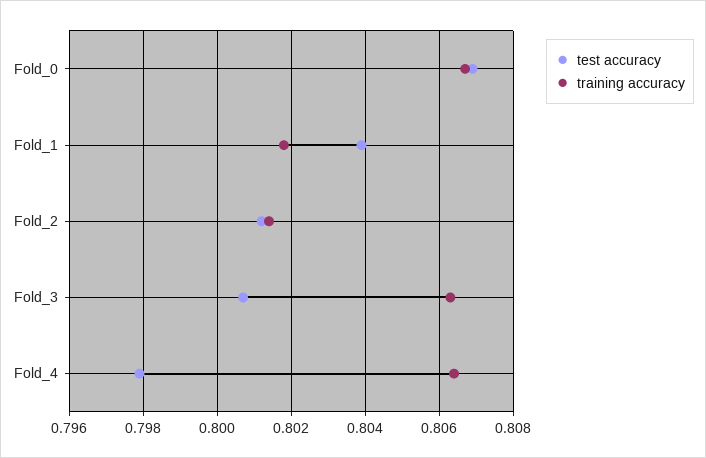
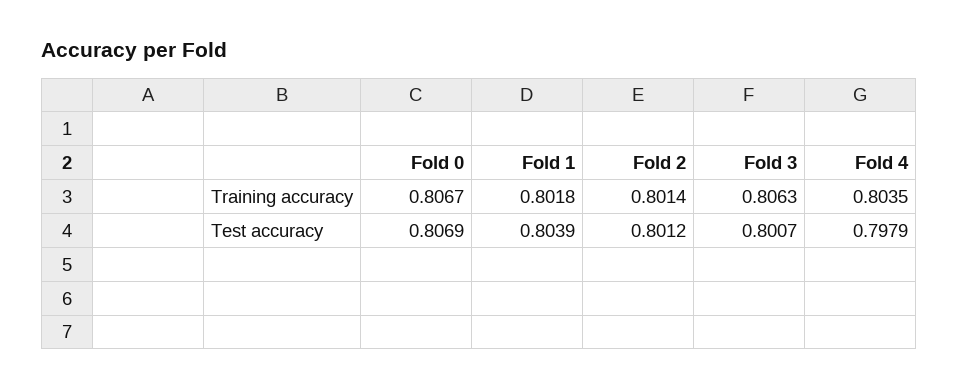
  {
    "test accuracy": {
      "Fold_0": 0.8069,
      "Fold_1": 0.8039,
      "Fold_2": 0.8012,
      "Fold_3": 0.8007,
      "Fold_4": 0.7979
    },
    "training accuracy": {
      "Fold_0": 0.8067,
      "Fold_1": 0.8018,
      "Fold_2": 0.8014,
      "Fold_3": 0.8063,
-     "Fold_4": 0.8065
+     "Fold_4": 0.8035
    }
  }

